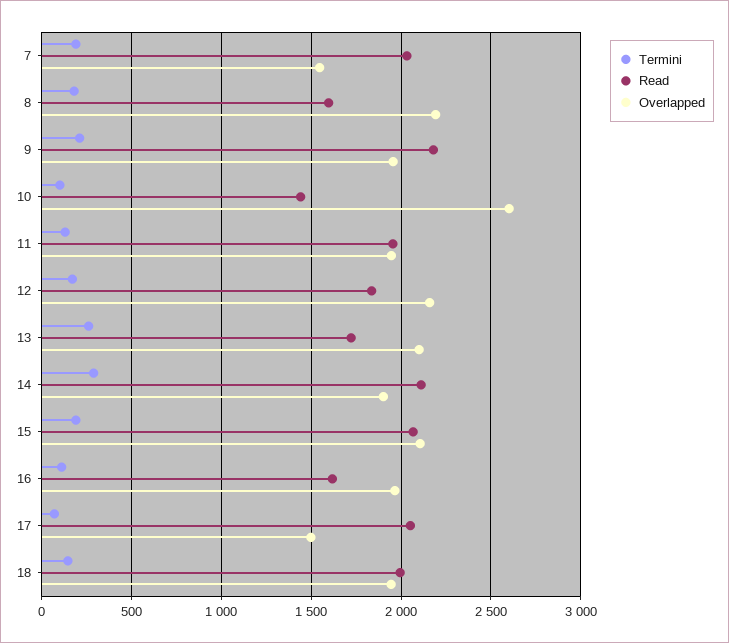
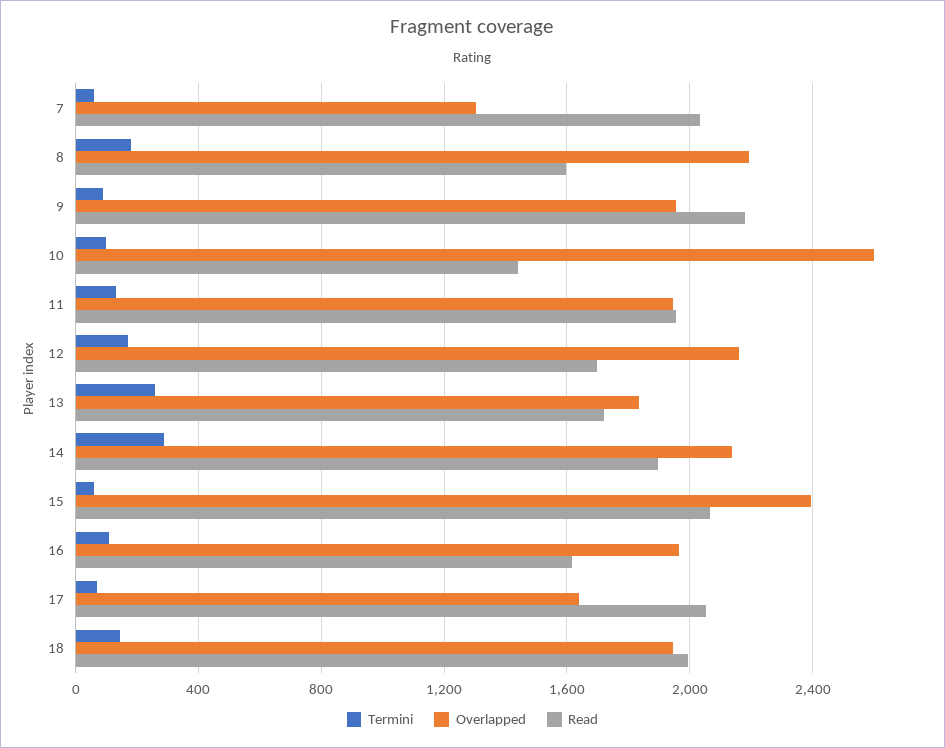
  {
    "Termini": {
-     "7": 200,
+     "7": 50,
      "8": 200,
-     "9": 200,
+     "9": 100,
      "10": 100,
      "11": 150,
      "12": 150,
      "13": 250,
      "14": 300,
-     "15": 200,
+     "15": 50,
      "16": 100,
      "17": 50,
      "18": 150
    },
    "Read": {
      "7": 2050,
      "8": 1600,
      "9": 2200,
      "10": 1450,
      "11": 1950,
-     "12": 1850,
+     "12": 1700,
      "13": 1700,
-     "14": 2100,
+     "14": 1900,
      "15": 2050,
      "16": 1600,
      "17": 2050,
      "18": 2000
    },
    "Overlapped": {
-     "7": 1550,
+     "7": 1300,
      "8": 2200,
      "9": 1950,
      "10": 2600,
      "11": 1950,
      "12": 2150,
-     "13": 2100,
+     "13": 1850,
-     "14": 1900,
+     "14": 2150,
-     "15": 2100,
+     "15": 2400,
      "16": 1950,
-     "17": 1500,
+     "17": 1650,
      "18": 1950
    }
  }

